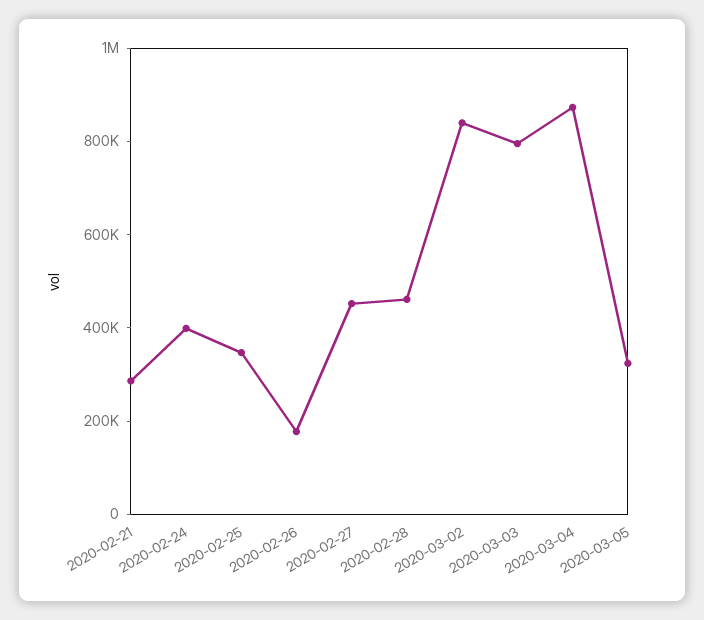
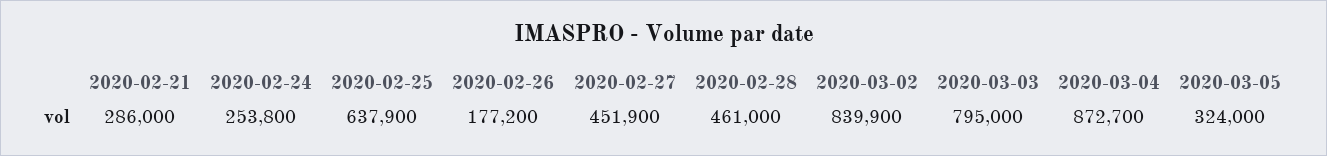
  {
    "2020-02-21": 286000,
-   "2020-02-24": 400000,
+   "2020-02-24": 253800,
-   "2020-02-25": 350000,
+   "2020-02-25": 637900,
    "2020-02-26": 177200,
    "2020-02-27": 451900,
    "2020-02-28": 461000,
    "2020-03-02": 839900,
    "2020-03-03": 795000,
    "2020-03-04": 872700,
    "2020-03-05": 324000
  }

